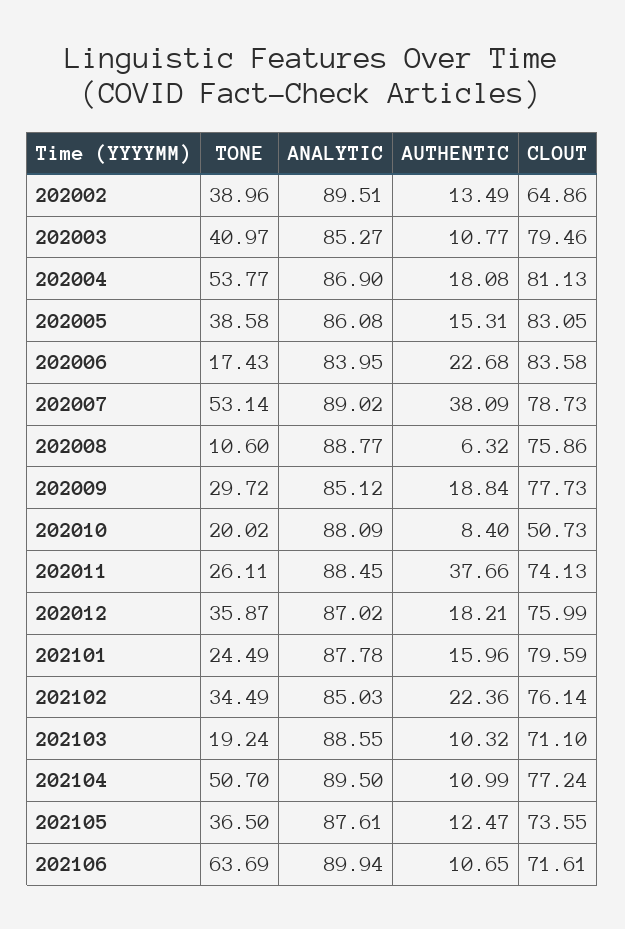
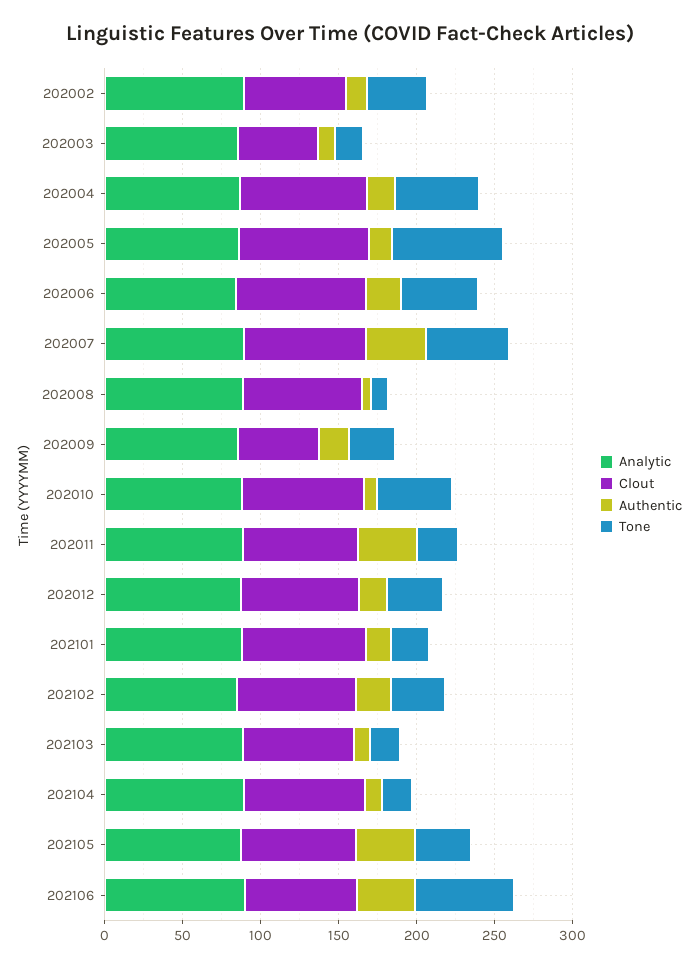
  {
    "TONE": {
      "202002": 38.96,
-     "202003": 40.97,
+     "202003": 20,
      "202004": 53.77,
-     "202005": 38.58,
+     "202005": 70,
-     "202006": 17.43,
+     "202006": 50,
      "202007": 53.14,
      "202008": 10.6,
      "202009": 29.72,
-     "202010": 20.02,
+     "202010": 50,
      "202011": 26.11,
      "202012": 35.87,
      "202101": 24.49,
      "202102": 34.49,
      "202103": 19.24,
-     "202104": 50.7,
+     "202104": 20,
      "202105": 36.5,
      "202106": 63.69
    },
    "ANALYTIC": {
      "202002": 89.51,
      "202003": 85.27,
      "202004": 86.9,
      "202005": 86.08,
      "202006": 83.95,
      "202007": 89.02,
      "202008": 88.77,
      "202009": 85.12,
      "202010": 88.09,
      "202011": 88.45,
      "202012": 87.02,
      "202101": 87.78,
      "202102": 85.03,
      "202103": 88.55,
      "202104": 89.5,
      "202105": 87.61,
      "202106": 89.94
    },
    "AUTHENTIC": {
      "202002": 13.49,
      "202003": 10.77,
      "202004": 18.08,
      "202005": 15.31,
      "202006": 22.68,
      "202007": 38.09,
      "202008": 6.32,
      "202009": 18.84,
      "202010": 8.4,
      "202011": 37.66,
      "202012": 18.21,
      "202101": 15.96,
      "202102": 22.36,
      "202103": 10.32,
      "202104": 10.99,
-     "202105": 12.47,
+     "202105": 40,
-     "202106": 10.65
+     "202106": 40
    },
    "CLOUT": {
      "202002": 64.86,
-     "202003": 79.46,
+     "202003": 50,
      "202004": 81.13,
      "202005": 83.05,
      "202006": 83.58,
      "202007": 78.73,
      "202008": 75.86,
-     "202009": 77.73,
+     "202009": 50,
-     "202010": 50.73,
+     "202010": 80,
      "202011": 74.13,
      "202012": 75.99,
      "202101": 79.59,
      "202102": 76.14,
      "202103": 71.1,
      "202104": 77.24,
      "202105": 73.55,
      "202106": 71.61
    }
  }

